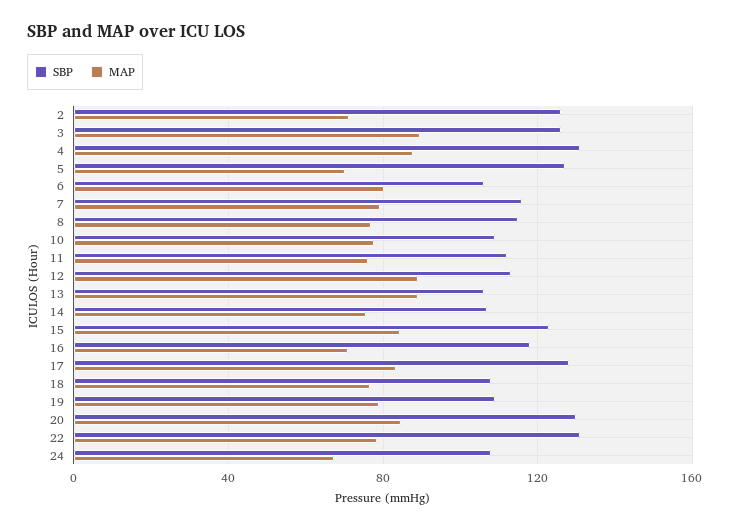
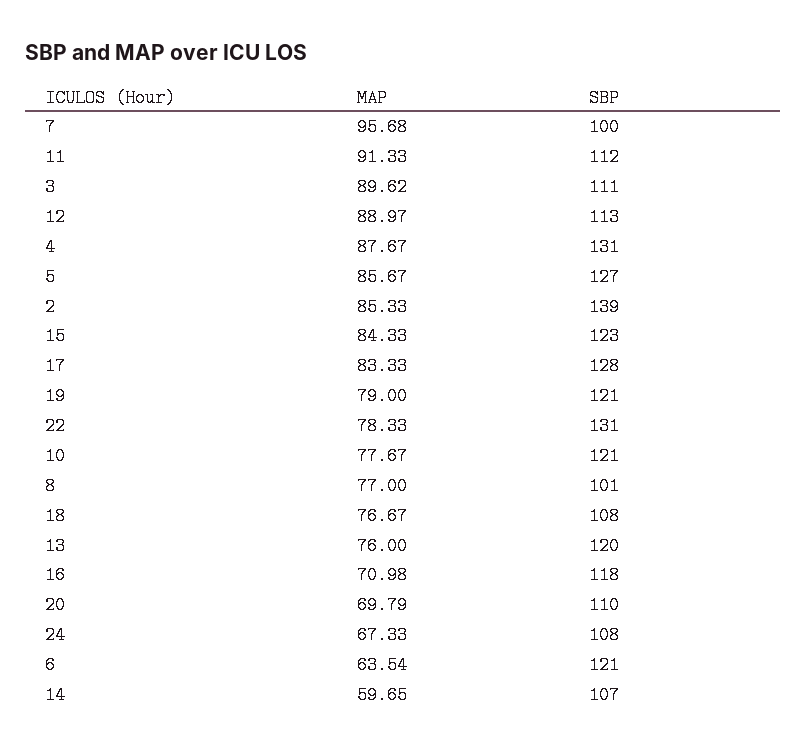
  {
    "SBP": {
-     "2": 125,
+     "2": 139,
-     "3": 125,
+     "3": 111,
      "4": 131,
      "5": 127,
-     "6": 105,
+     "6": 121,
-     "7": 115,
+     "7": 100,
-     "8": 115,
+     "8": 101,
-     "10": 110,
+     "10": 121,
      "11": 112,
      "12": 113,
-     "13": 105,
+     "13": 120,
      "14": 107,
      "15": 123,
      "16": 118,
      "17": 128,
      "18": 108,
-     "19": 110,
+     "19": 121,
-     "20": 130,
+     "20": 110,
      "22": 131,
      "24": 108
    },
    "MAP": {
-     "2": 70,
+     "2": 85.33,
      "3": 89.62,
      "4": 87.67,
-     "5": 70,
+     "5": 85.67,
-     "6": 80,
+     "6": 63.54,
-     "7": 80,
+     "7": 95.68,
      "8": 77,
      "10": 77.67,
-     "11": 75,
+     "11": 91.33,
      "12": 88.97,
-     "13": 90,
+     "13": 76,
-     "14": 75,
+     "14": 59.65,
      "15": 84.33,
      "16": 70.98,
      "17": 83.33,
      "18": 76.67,
      "19": 79,
-     "20": 85,
+     "20": 69.79,
      "22": 78.33,
      "24": 67.33
    }
  }

